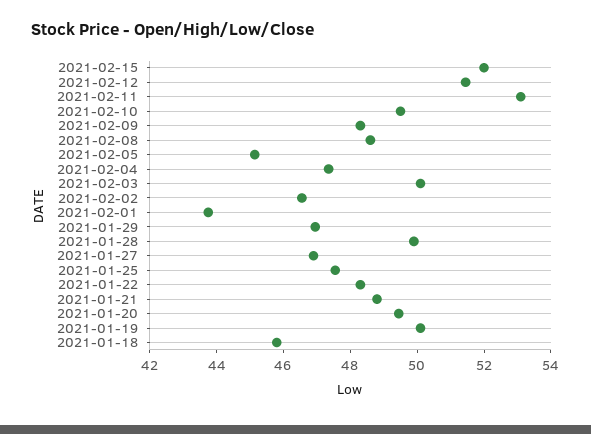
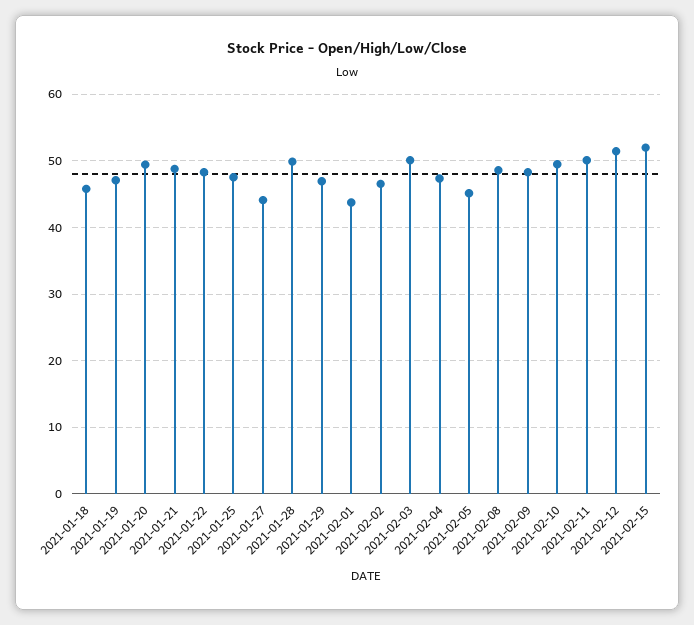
  {
    "2021-02-15": 52,
    "2021-02-12": 51.5,
-   "2021-02-11": 53,
+   "2021-02-11": 50,
    "2021-02-10": 49.5,
    "2021-02-09": 48.5,
    "2021-02-08": 48.5,
    "2021-02-05": 45,
    "2021-02-04": 47.5,
    "2021-02-03": 50,
    "2021-02-02": 46.5,
    "2021-02-01": 44,
    "2021-01-29": 47,
    "2021-01-28": 50,
-   "2021-01-27": 47,
+   "2021-01-27": 44,
    "2021-01-25": 47.5,
    "2021-01-22": 48.5,
    "2021-01-21": 49,
    "2021-01-20": 49.5,
-   "2021-01-19": 50,
+   "2021-01-19": 47,
    "2021-01-18": 46
  }

